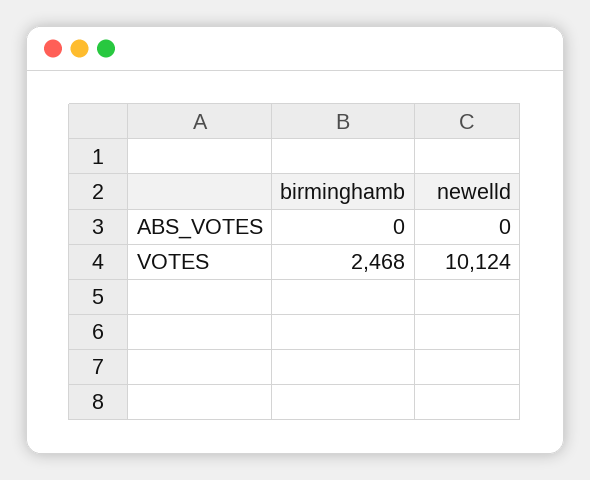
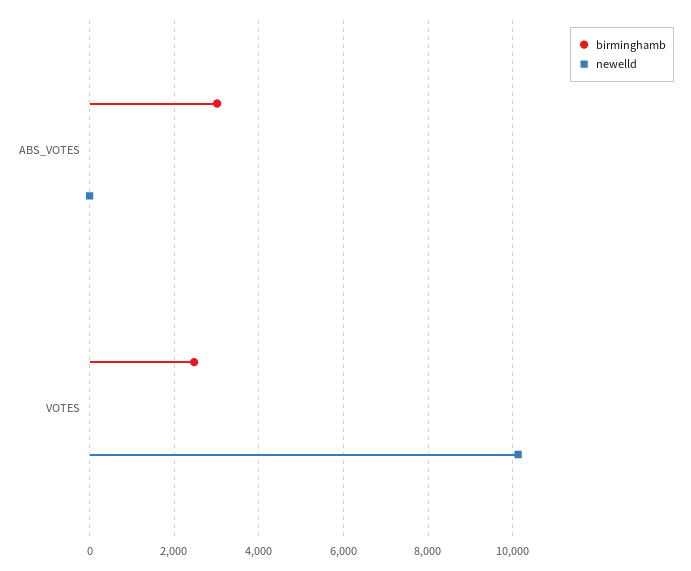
  {
    "birminghamb": {
-     "ABS_VOTES": 0,
+     "ABS_VOTES": 3000,
      "VOTES": 2468
    },
    "newelld": {
      "ABS_VOTES": 0,
      "VOTES": 10124
    }
  }

